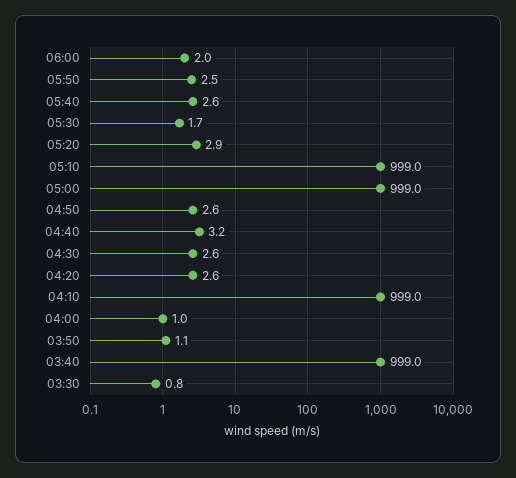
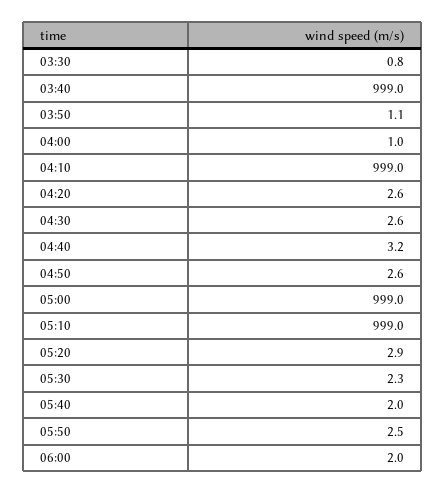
  {
    "06:00": 2,
    "05:50": 2.5,
-   "05:40": 2.6,
+   "05:40": 2,
-   "05:30": 1.7,
+   "05:30": 2.3,
    "05:20": 2.9,
    "05:10": 999,
    "05:00": 999,
    "04:50": 2.6,
    "04:40": 3.2,
    "04:30": 2.6,
    "04:20": 2.6,
    "04:10": 999,
    "04:00": 1,
    "03:50": 1.1,
    "03:40": 999,
    "03:30": 0.8
  }

